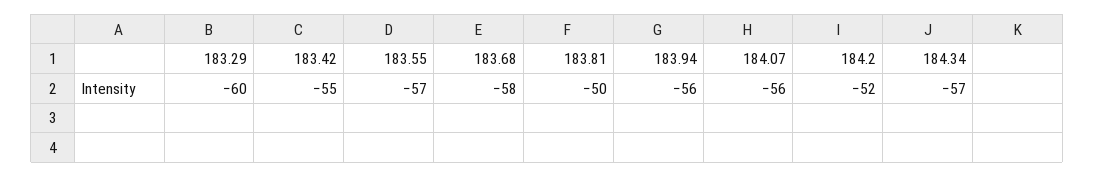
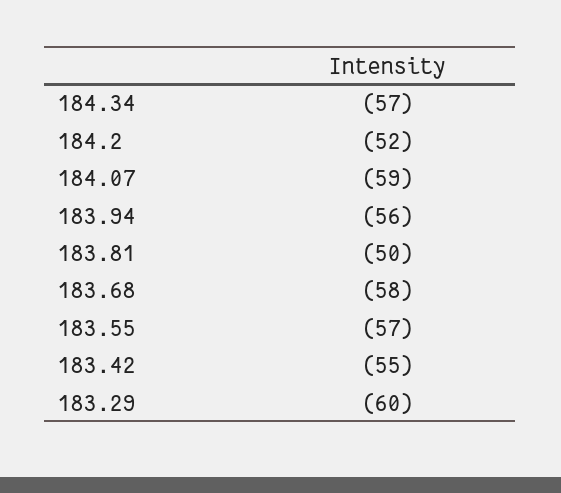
  {
    "183.29": -60,
    "183.42": -55,
    "183.55": -57,
    "183.68": -58,
    "183.81": -50,
    "183.94": -56,
-   "184.07": -56,
+   "184.07": -59,
    "184.2": -52,
    "184.34": -57
  }

